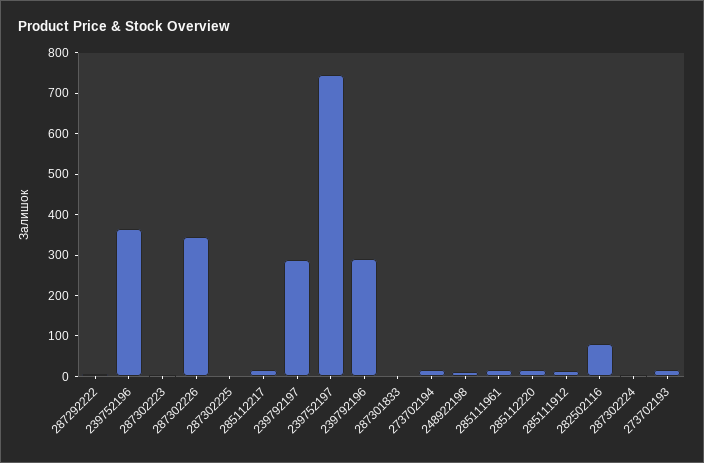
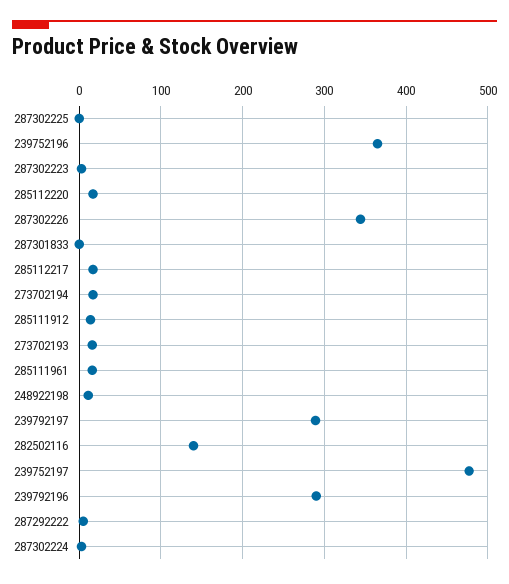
  {
    "287292222": 10,
    "239752196": 370,
    "287302223": 0,
    "287302226": 340,
    "287302225": 0,
    "285112217": 20,
    "239792197": 290,
-   "239752197": 740,
+   "239752197": 480,
    "239792196": 290,
    "287301833": 0,
    "273702194": 20,
    "248922198": 10,
    "285111961": 20,
    "285112220": 20,
    "285111912": 10,
-   "282502116": 80,
+   "282502116": 140,
    "287302224": 0,
    "273702193": 20
  }

